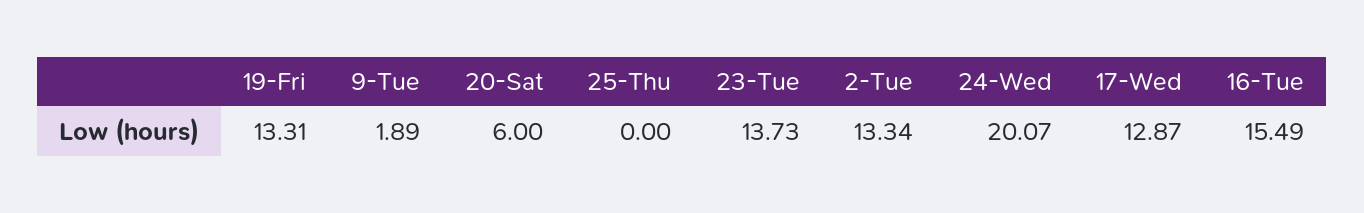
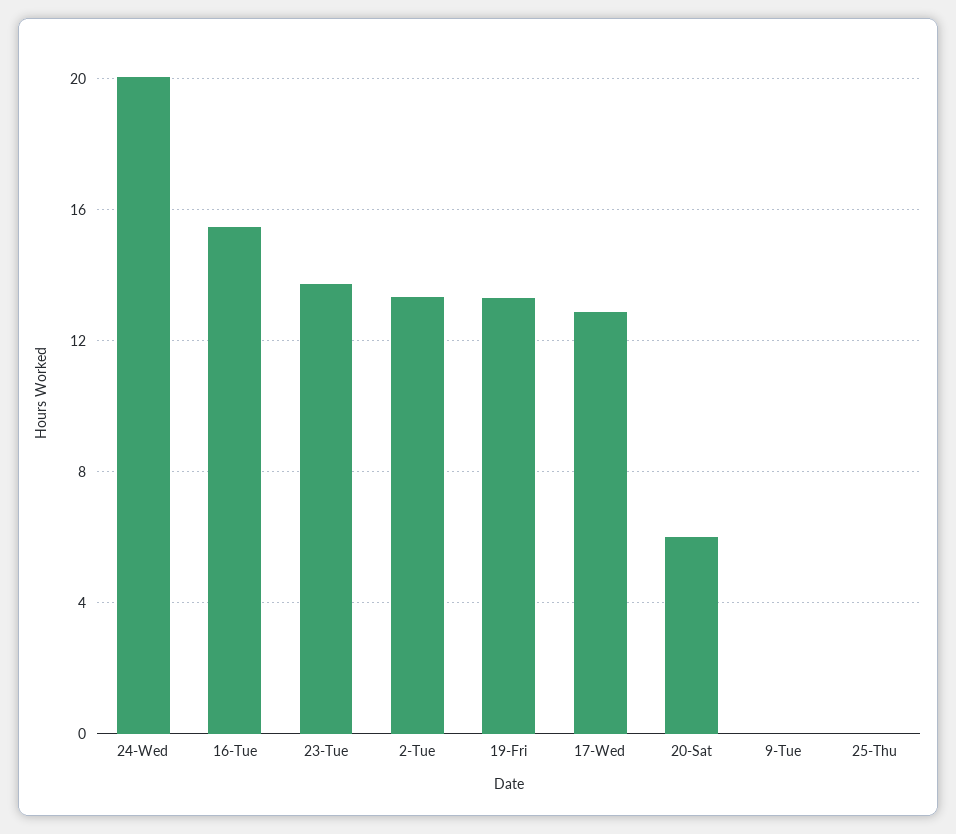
  {
    "19-Fri": 13.31,
-   "9-Tue": 1.89,
+   "9-Tue": 0,
    "20-Sat": 6,
    "25-Thu": 0,
    "23-Tue": 13.73,
    "2-Tue": 13.34,
    "24-Wed": 20.07,
    "17-Wed": 12.87,
    "16-Tue": 15.49
  }

